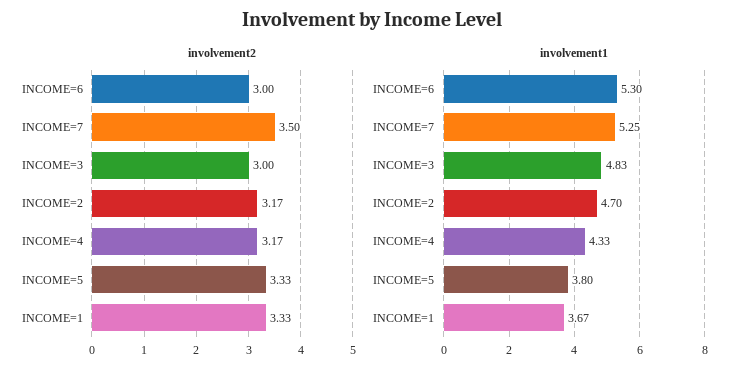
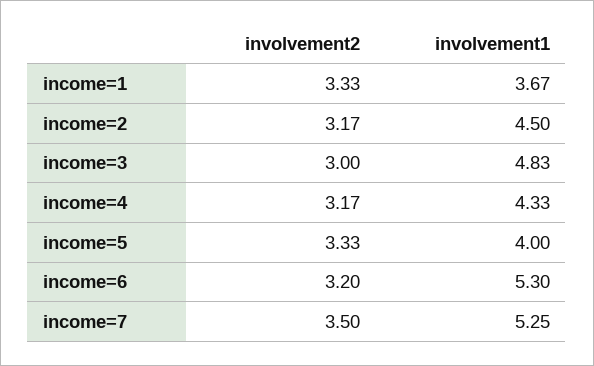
  {
    "involvement2": {
-     "INCOME=6": 3,
+     "INCOME=6": 3.2,
      "INCOME=7": 3.5,
      "INCOME=3": 3,
      "INCOME=2": 3.17,
      "INCOME=4": 3.17,
      "INCOME=5": 3.33,
      "INCOME=1": 3.33
    },
    "involvement1": {
      "INCOME=6": 5.3,
      "INCOME=7": 5.25,
      "INCOME=3": 4.83,
-     "INCOME=2": 4.7,
+     "INCOME=2": 4.5,
      "INCOME=4": 4.33,
-     "INCOME=5": 3.8,
+     "INCOME=5": 4,
      "INCOME=1": 3.67
    }
  }

